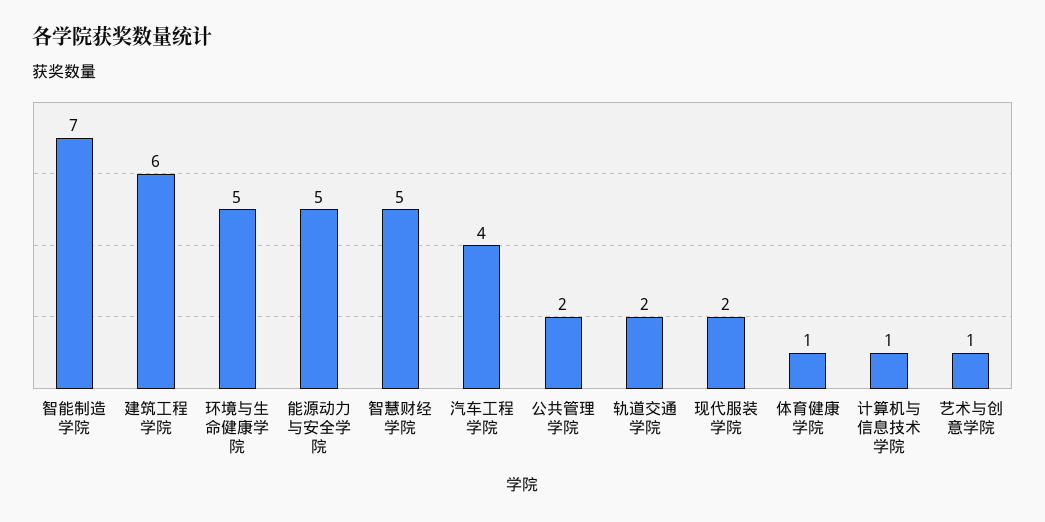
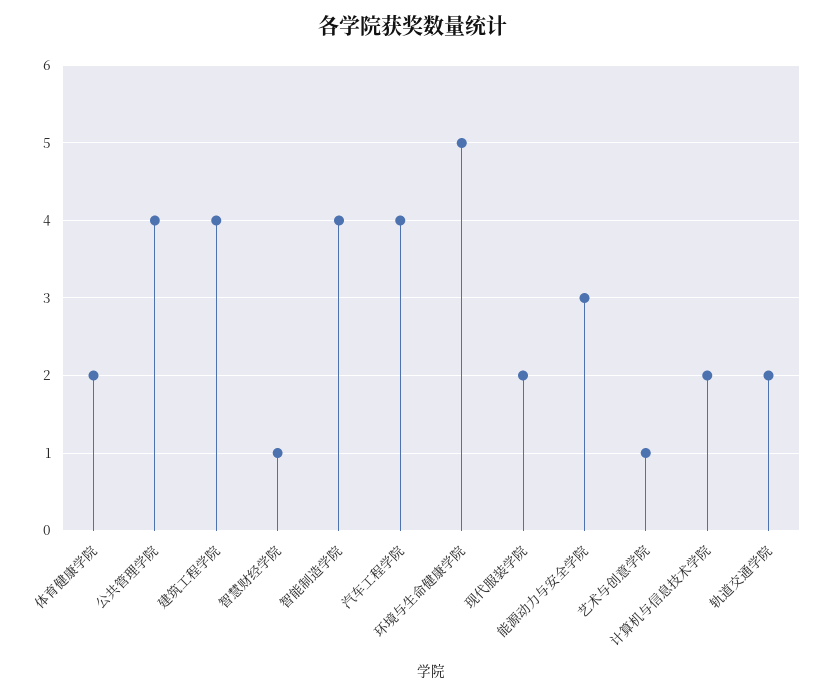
  {
-   "智能制造学院": 7,
+   "智能制造学院": 4,
-   "建筑工程学院": 6,
+   "建筑工程学院": 4,
    "环境与生命健康学院": 5,
-   "能源动力与安全学院": 5,
+   "能源动力与安全学院": 3,
-   "智慧财经学院": 5,
+   "智慧财经学院": 1,
    "汽车工程学院": 4,
-   "公共管理学院": 2,
+   "公共管理学院": 4,
    "轨道交通学院": 2,
    "现代服装学院": 2,
-   "体育健康学院": 1,
+   "体育健康学院": 2,
-   "计算机与信息技术学院": 1,
+   "计算机与信息技术学院": 2,
    "艺术与创意学院": 1
  }

